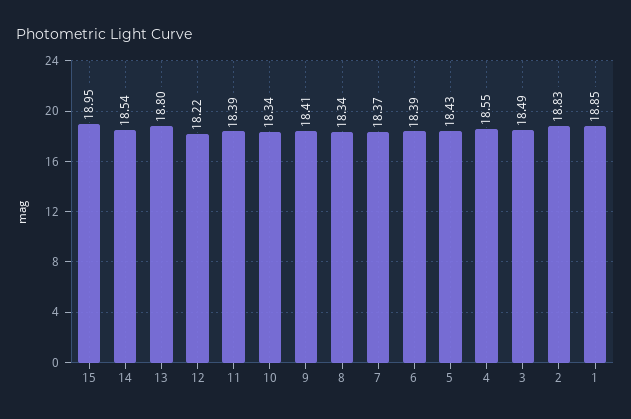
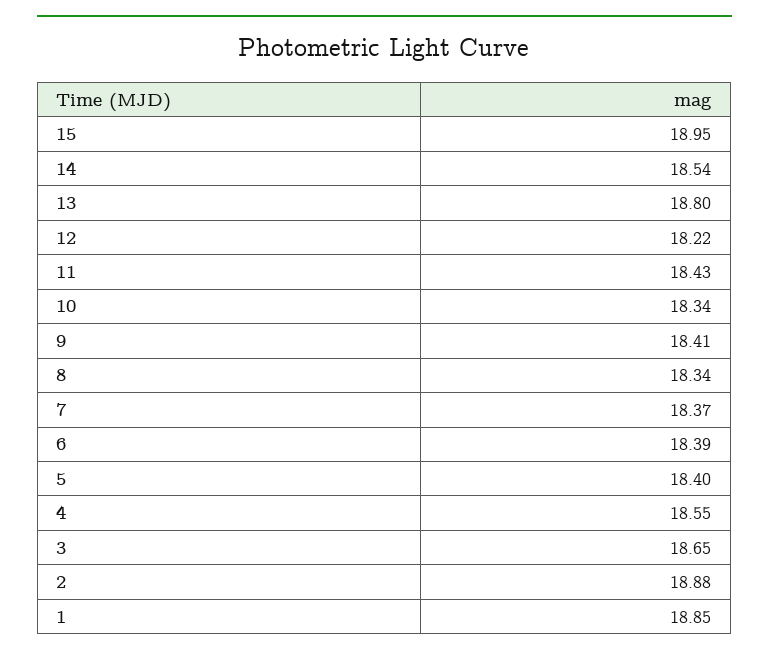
  {
    "15": 18.95,
    "14": 18.54,
    "13": 18.8,
    "12": 18.22,
-   "11": 18.39,
+   "11": 18.43,
    "10": 18.34,
    "9": 18.41,
    "8": 18.34,
    "7": 18.37,
    "6": 18.39,
-   "5": 18.43,
+   "5": 18.4,
    "4": 18.55,
-   "3": 18.49,
+   "3": 18.65,
-   "2": 18.83,
+   "2": 18.88,
    "1": 18.85
  }

